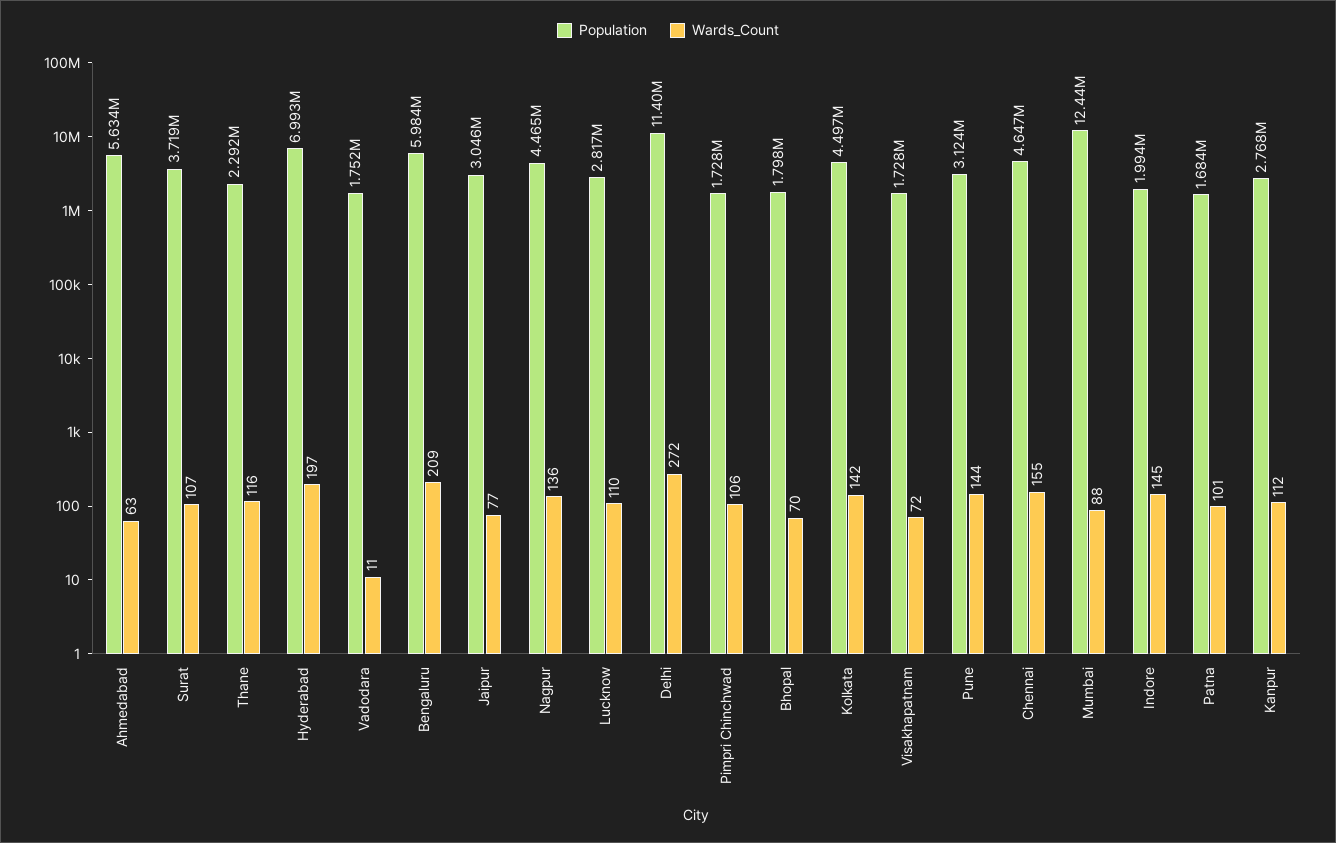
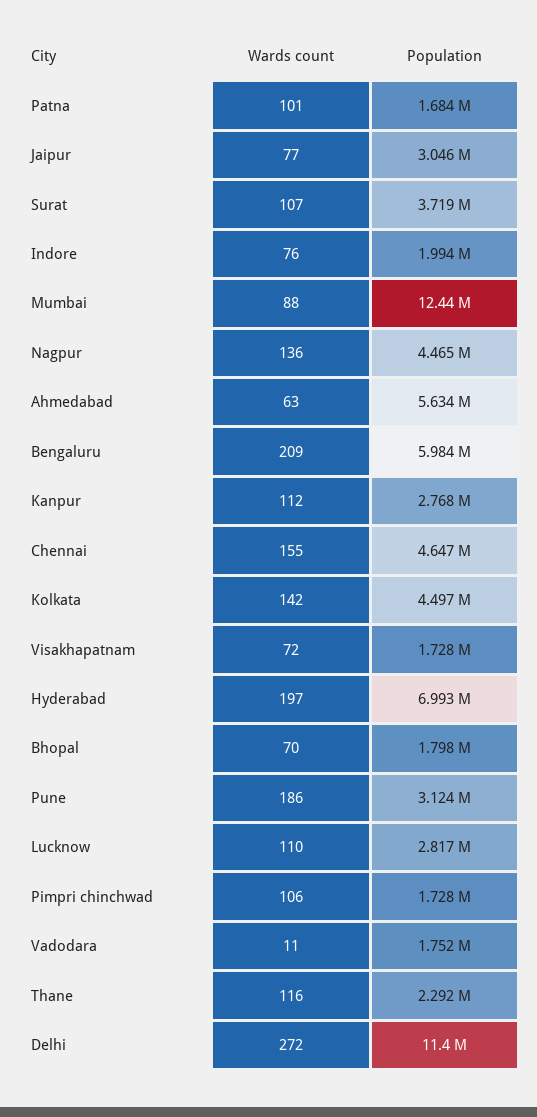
  {
    "Population": {
      "Ahmedabad": 5634000,
      "Surat": 3719000,
      "Thane": 2292000,
      "Hyderabad": 6993000,
      "Vadodara": 1752000,
      "Bengaluru": 5984000,
      "Jaipur": 3046000,
      "Nagpur": 4465000,
      "Lucknow": 2817000,
      "Delhi": 11400000,
      "Pimpri Chinchwad": 1728000,
      "Bhopal": 1798000,
      "Kolkata": 4497000,
      "Visakhapatnam": 1728000,
      "Pune": 3124000,
      "Chennai": 4647000,
      "Mumbai": 12440000,
      "Indore": 1994000,
      "Patna": 1684000,
      "Kanpur": 2768000
    },
    "Wards_Count": {
      "Ahmedabad": 63,
      "Surat": 107,
      "Thane": 116,
      "Hyderabad": 197,
      "Vadodara": 11,
      "Bengaluru": 209,
      "Jaipur": 77,
      "Nagpur": 136,
      "Lucknow": 110,
      "Delhi": 272,
      "Pimpri Chinchwad": 106,
      "Bhopal": 70,
      "Kolkata": 142,
      "Visakhapatnam": 72,
-     "Pune": 144,
+     "Pune": 186,
      "Chennai": 155,
      "Mumbai": 88,
-     "Indore": 145,
+     "Indore": 76,
      "Patna": 101,
      "Kanpur": 112
    }
  }

